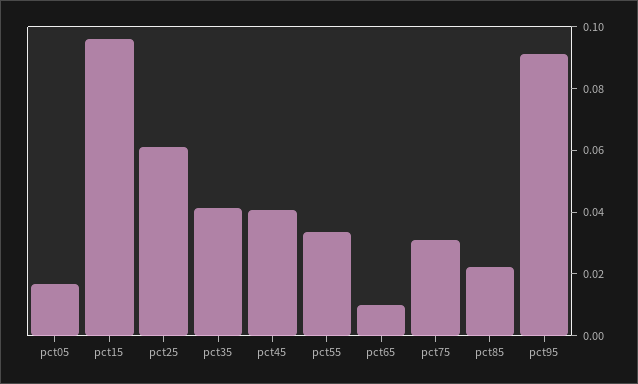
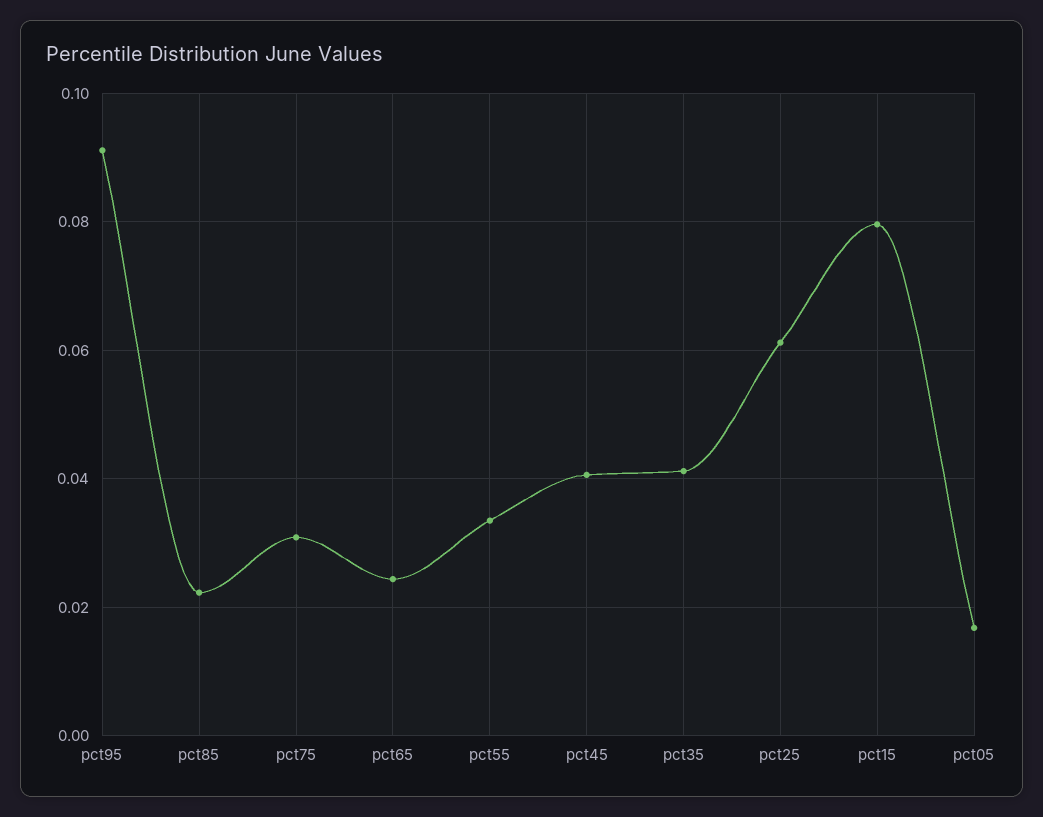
  {
    "pct05": 0.016,
-   "pct15": 0.095,
+   "pct15": 0.08,
    "pct25": 0.062,
    "pct35": 0.042,
    "pct45": 0.04,
    "pct55": 0.034,
-   "pct65": 0.01,
+   "pct65": 0.024,
    "pct75": 0.03,
    "pct85": 0.022,
    "pct95": 0.092
  }

